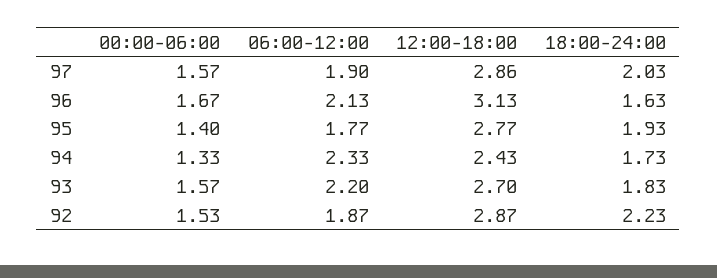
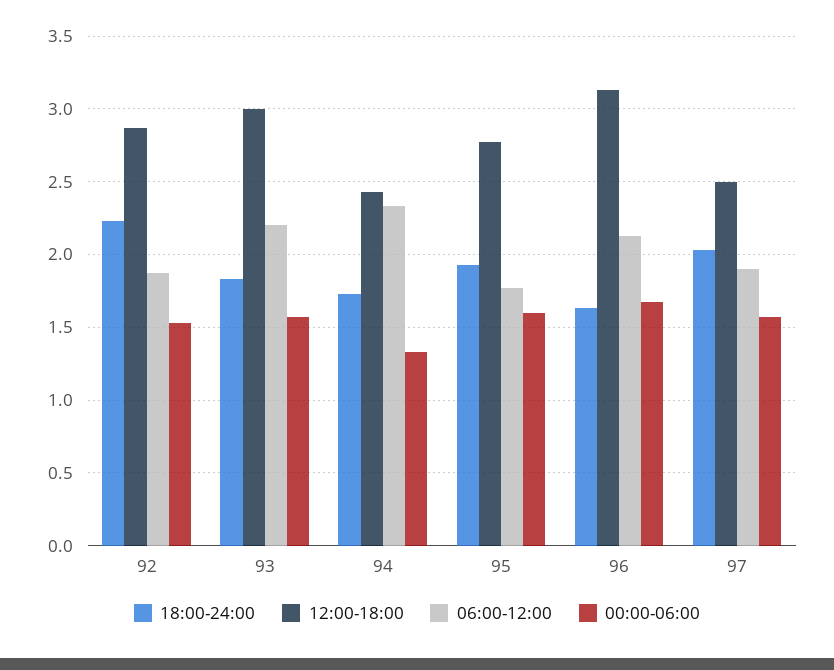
  {
    "00:00-06:00": {
      "97": 1.57,
      "96": 1.67,
-     "95": 1.4,
+     "95": 1.6,
      "94": 1.33,
      "93": 1.57,
      "92": 1.53
    },
    "06:00-12:00": {
      "97": 1.9,
      "96": 2.13,
      "95": 1.77,
      "94": 2.33,
      "93": 2.2,
      "92": 1.87
    },
    "12:00-18:00": {
-     "97": 2.86,
+     "97": 2.5,
      "96": 3.13,
      "95": 2.77,
      "94": 2.43,
-     "93": 2.7,
+     "93": 3,
      "92": 2.87
    },
    "18:00-24:00": {
      "97": 2.03,
      "96": 1.63,
      "95": 1.93,
      "94": 1.73,
      "93": 1.83,
      "92": 2.23
    }
  }

